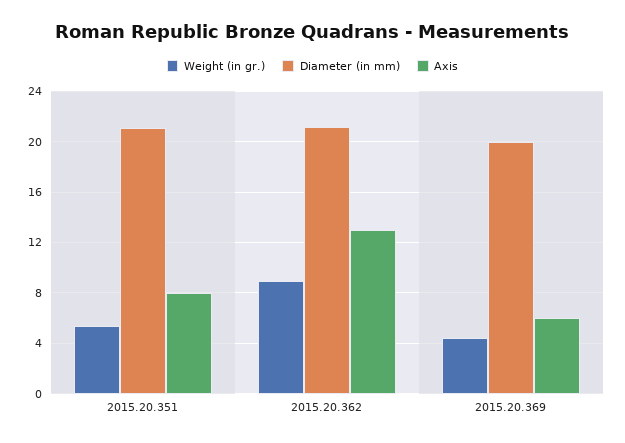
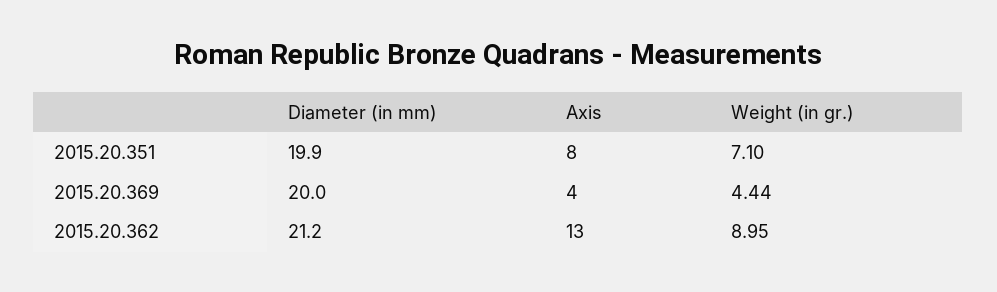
  {
    "Weight (in gr.)": {
-     "2015.20.351": 5.5,
+     "2015.20.351": 7.1,
      "2015.20.362": 8.95,
      "2015.20.369": 4.44
    },
    "Diameter (in mm)": {
-     "2015.20.351": 21,
+     "2015.20.351": 19.9,
      "2015.20.362": 21.2,
      "2015.20.369": 20
    },
    "Axis": {
      "2015.20.351": 8,
      "2015.20.362": 13,
-     "2015.20.369": 6
+     "2015.20.369": 4
    }
  }

